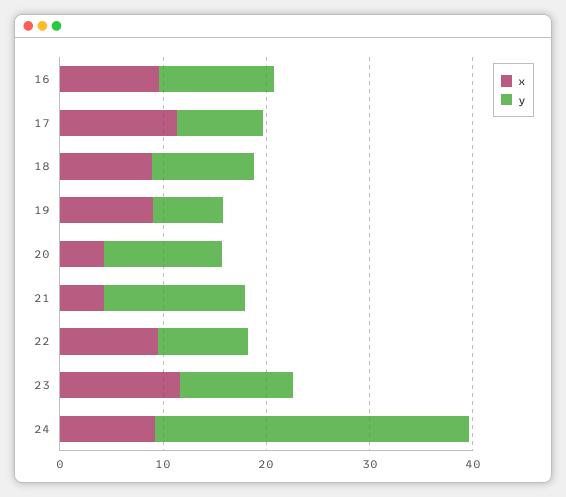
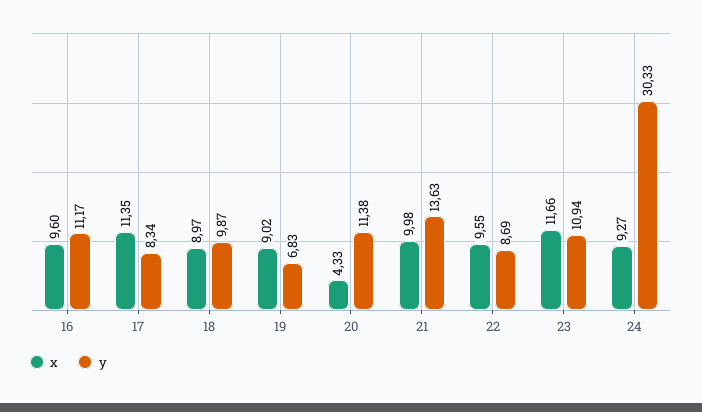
  {
    "x": {
      "16": 9.6,
      "17": 11.35,
      "18": 8.97,
      "19": 9.02,
      "20": 4.33,
-     "21": 4,
+     "21": 9.98,
      "22": 9.55,
      "23": 11.66,
      "24": 9.27
    },
    "y": {
      "16": 11.17,
      "17": 8.34,
      "18": 9.87,
      "19": 6.83,
      "20": 11.38,
      "21": 13.63,
      "22": 8.69,
      "23": 10.94,
      "24": 30.33
    }
  }

